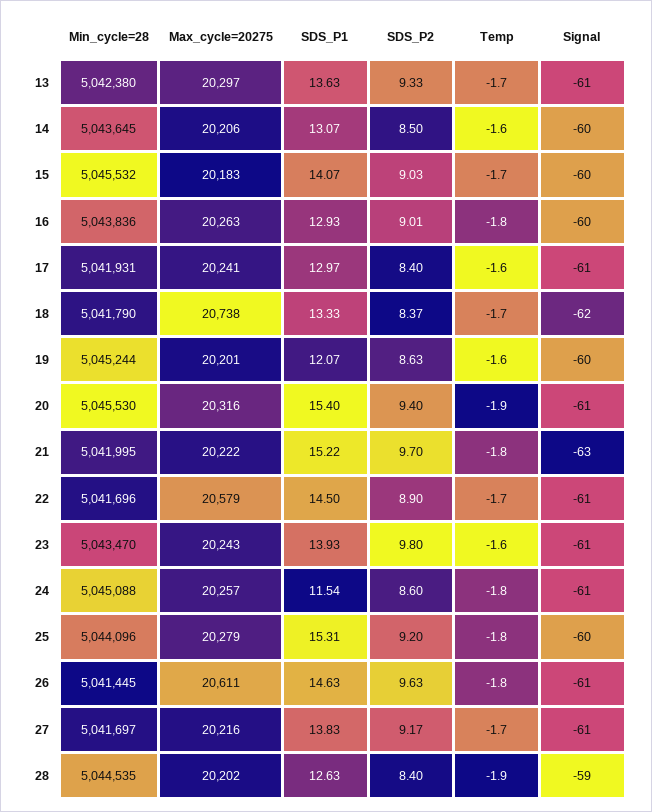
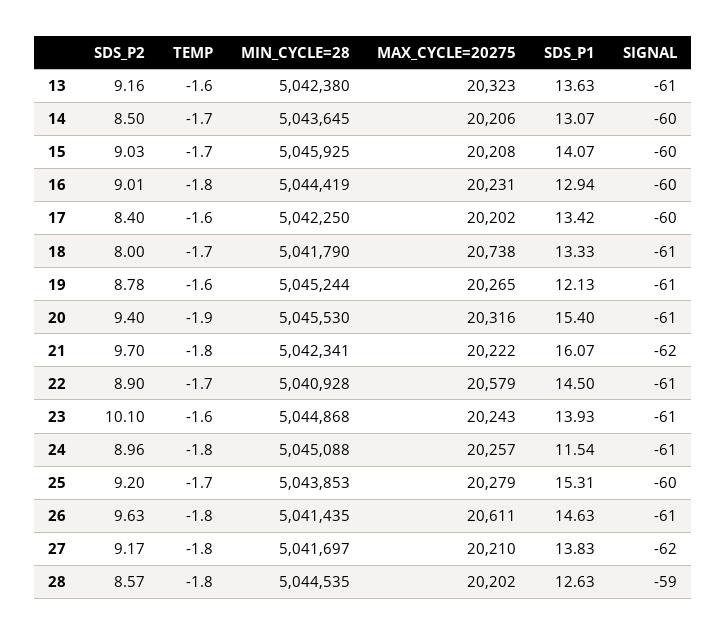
  {
    "Min_cycle=28": {
      "13": 5042380,
      "14": 5043645,
-     "15": 5045532,
+     "15": 5045925,
-     "16": 5043836,
+     "16": 5044419,
-     "17": 5041931,
+     "17": 5042250,
      "18": 5041790,
      "19": 5045244,
      "20": 5045530,
-     "21": 5041995,
+     "21": 5042341,
-     "22": 5041696,
+     "22": 5040928,
-     "23": 5043470,
+     "23": 5044868,
      "24": 5045088,
-     "25": 5044096,
+     "25": 5043853,
-     "26": 5041445,
+     "26": 5041435,
      "27": 5041697,
      "28": 5044535
    },
    "Max_cycle=20275": {
-     "13": 20297,
+     "13": 20323,
      "14": 20206,
-     "15": 20183,
+     "15": 20208,
-     "16": 20263,
+     "16": 20231,
-     "17": 20241,
+     "17": 20202,
      "18": 20738,
-     "19": 20201,
+     "19": 20265,
      "20": 20316,
      "21": 20222,
      "22": 20579,
      "23": 20243,
      "24": 20257,
      "25": 20279,
      "26": 20611,
-     "27": 20216,
+     "27": 20210,
      "28": 20202
    },
    "SDS_P1": {
      "13": 13.63,
      "14": 13.07,
      "15": 14.07,
-     "16": 12.93,
+     "16": 12.94,
-     "17": 12.97,
+     "17": 13.42,
      "18": 13.33,
-     "19": 12.07,
+     "19": 12.13,
      "20": 15.4,
-     "21": 15.22,
+     "21": 16.07,
      "22": 14.5,
      "23": 13.93,
      "24": 11.54,
      "25": 15.31,
      "26": 14.63,
      "27": 13.83,
      "28": 12.63
    },
    "SDS_P2": {
-     "13": 9.33,
+     "13": 9.16,
      "14": 8.5,
      "15": 9.03,
      "16": 9.01,
      "17": 8.4,
-     "18": 8.37,
+     "18": 8,
-     "19": 8.63,
+     "19": 8.78,
      "20": 9.4,
      "21": 9.7,
      "22": 8.9,
-     "23": 9.8,
+     "23": 10.1,
-     "24": 8.6,
+     "24": 8.96,
      "25": 9.2,
      "26": 9.63,
      "27": 9.17,
-     "28": 8.4
+     "28": 8.57
    },
    "Temp": {
-     "13": -1.7,
+     "13": -1.6,
-     "14": -1.6,
+     "14": -1.7,
      "15": -1.7,
      "16": -1.8,
      "17": -1.6,
      "18": -1.7,
      "19": -1.6,
      "20": -1.9,
      "21": -1.8,
      "22": -1.7,
      "23": -1.6,
      "24": -1.8,
-     "25": -1.8,
+     "25": -1.7,
      "26": -1.8,
-     "27": -1.7,
+     "27": -1.8,
-     "28": -1.9
+     "28": -1.8
    },
    "Signal": {
      "13": -61,
      "14": -60,
      "15": -60,
      "16": -60,
-     "17": -61,
+     "17": -60,
-     "18": -62,
+     "18": -61,
-     "19": -60,
+     "19": -61,
      "20": -61,
-     "21": -63,
+     "21": -62,
      "22": -61,
      "23": -61,
      "24": -61,
      "25": -60,
      "26": -61,
-     "27": -61,
+     "27": -62,
      "28": -59
    }
  }

